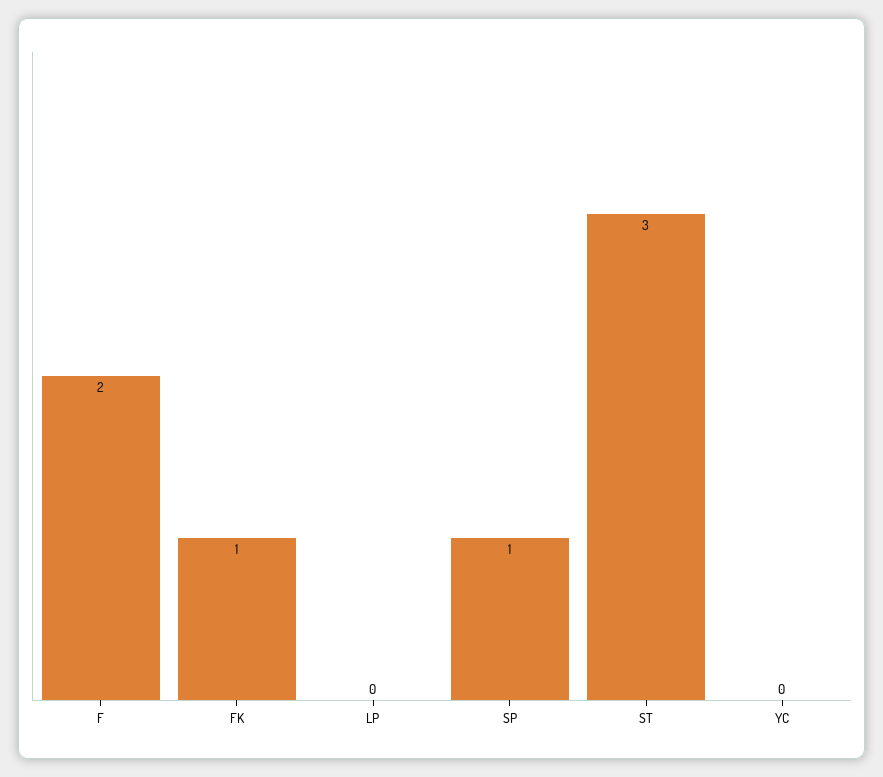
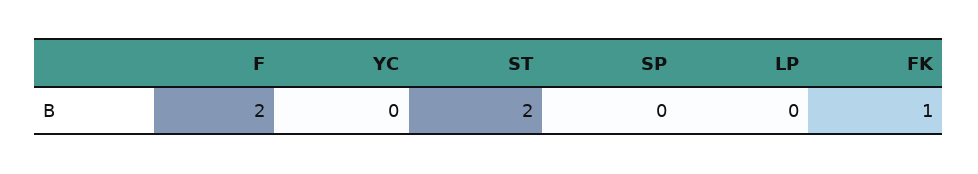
  {
    "F": 2,
    "FK": 1,
    "LP": 0,
-   "SP": 1,
+   "SP": 0,
-   "ST": 3,
+   "ST": 2,
    "YC": 0
  }

